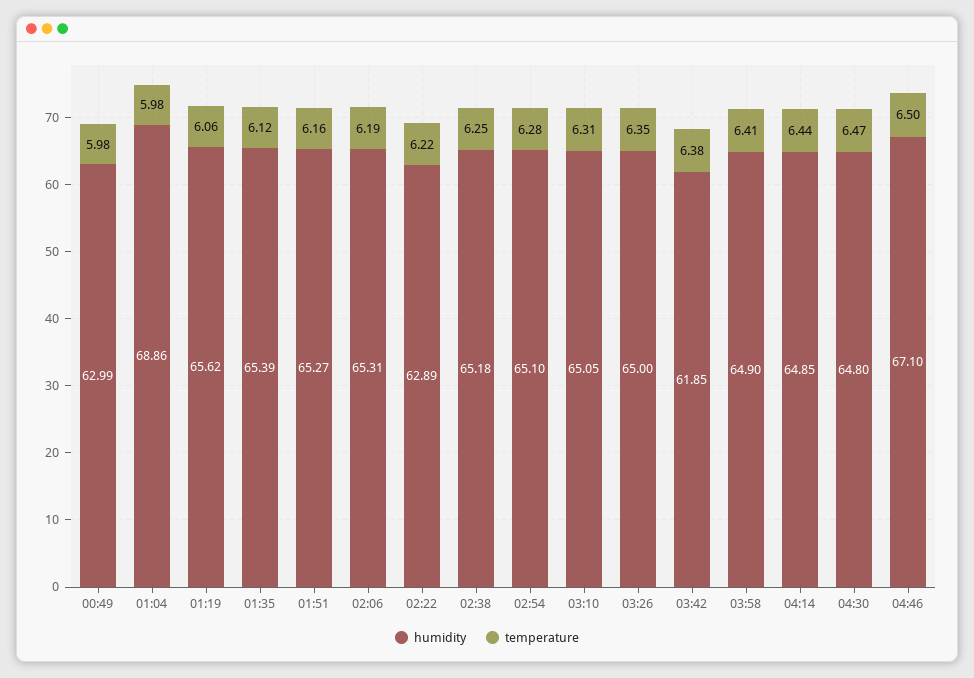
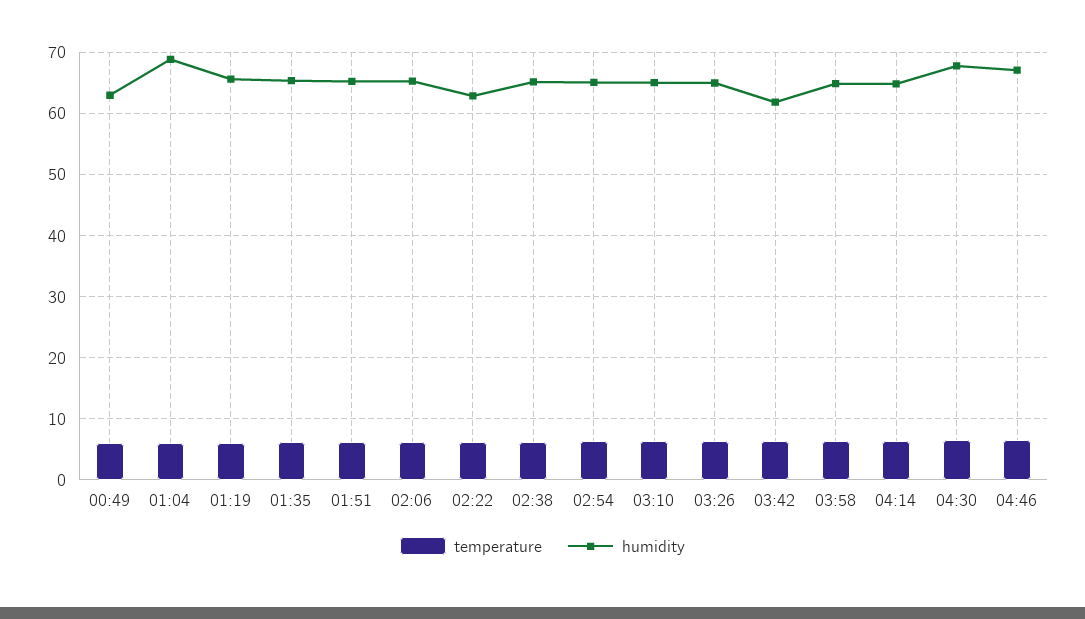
  {
    "humidity": {
      "00:49": 62.99,
      "01:04": 68.86,
      "01:19": 65.62,
      "01:35": 65.39,
      "01:51": 65.27,
      "02:06": 65.31,
      "02:22": 62.89,
      "02:38": 65.18,
      "02:54": 65.1,
      "03:10": 65.05,
      "03:26": 65,
      "03:42": 61.85,
      "03:58": 64.9,
      "04:14": 64.85,
-     "04:30": 64.8,
+     "04:30": 68,
      "04:46": 67.1
    },
    "temperature": {
      "00:49": 5.98,
      "01:04": 5.98,
      "01:19": 6.06,
      "01:35": 6.12,
      "01:51": 6.16,
      "02:06": 6.19,
      "02:22": 6.22,
      "02:38": 6.25,
      "02:54": 6.28,
      "03:10": 6.31,
      "03:26": 6.35,
      "03:42": 6.38,
      "03:58": 6.41,
      "04:14": 6.44,
      "04:30": 6.47,
      "04:46": 6.5
    }
  }

